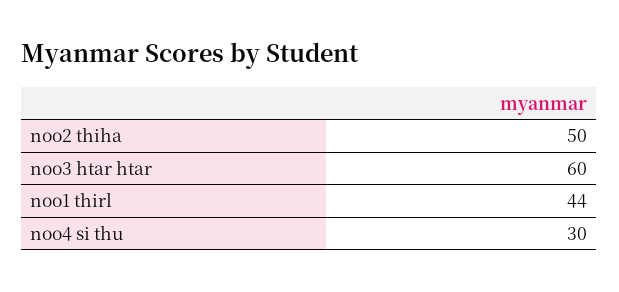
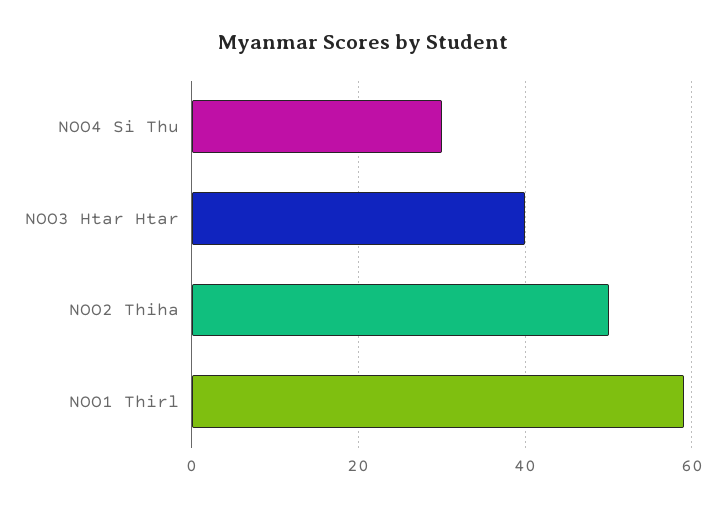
  {
    "noo2 thiha": 50,
-   "noo3 htar htar": 60,
+   "noo3 htar htar": 40,
-   "noo1 thirl": 44,
+   "noo1 thirl": 60,
    "noo4 si thu": 30
  }

